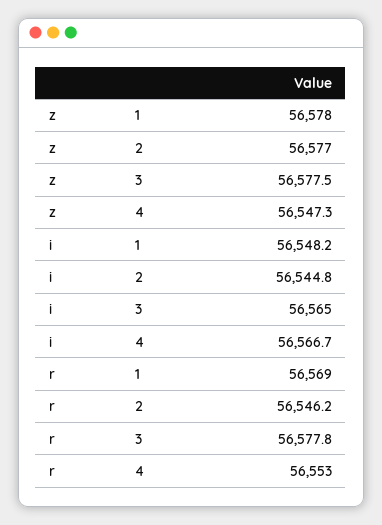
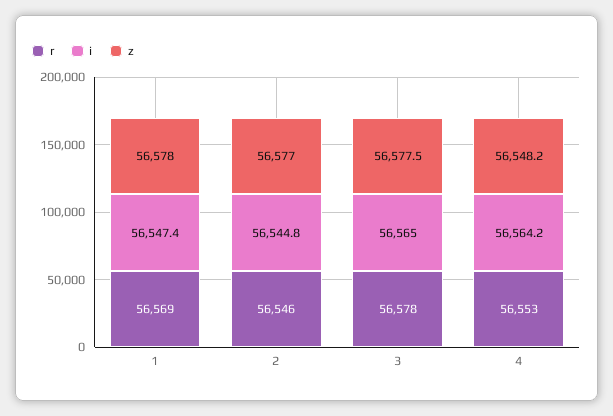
  {
    "z": {
      "1": 56578,
      "2": 56577,
      "3": 56577.5,
-     "4": 56547.3
+     "4": 56548.2
    },
    "i": {
-     "1": 56548.2,
+     "1": 56547.4,
      "2": 56544.8,
      "3": 56565,
-     "4": 56566.7
+     "4": 56564.2
    },
    "r": {
      "1": 56569,
      "2": 56546.2,
      "3": 56577.8,
      "4": 56553
    }
  }

